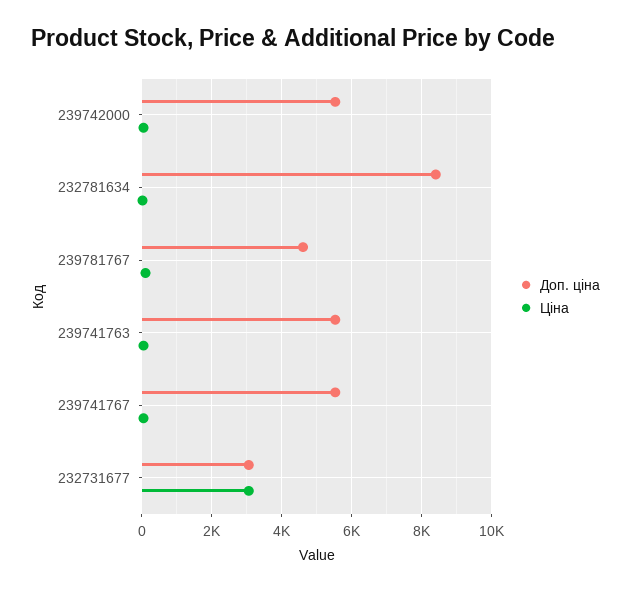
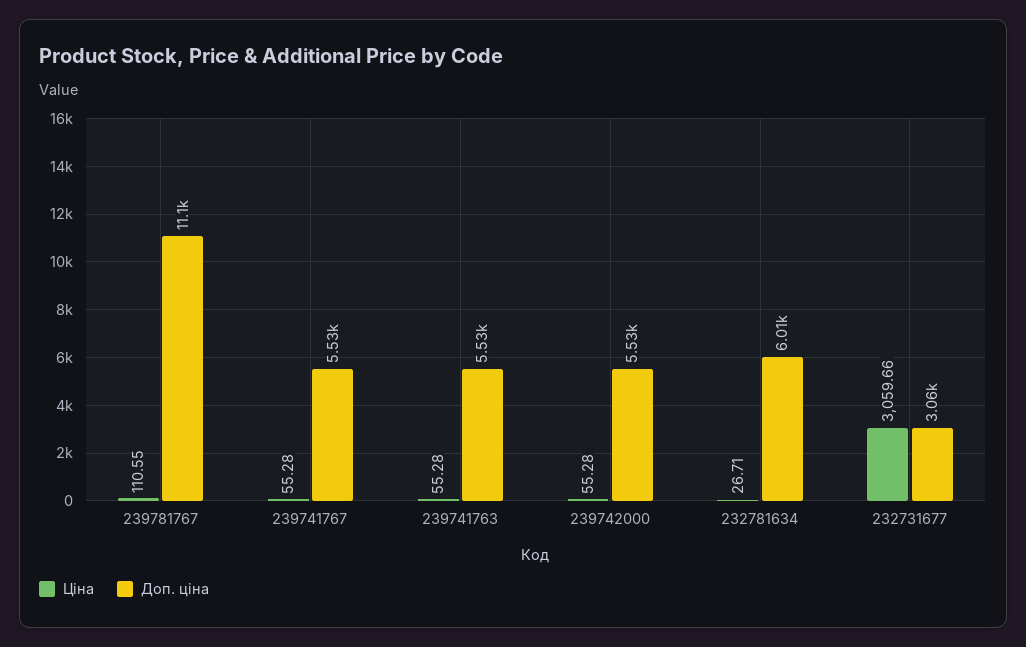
  {
    "Доп. ціна": {
      "239742000": 5530,
-     "232781634": 8400,
+     "232781634": 6010,
-     "239781767": 4600,
+     "239781767": 11100,
      "239741763": 5530,
      "239741767": 5530,
      "232731677": 3060
    },
    "Ціна": {
      "239742000": 55.28,
      "232781634": 26.71,
      "239781767": 110.55,
      "239741763": 55.28,
      "239741767": 55.28,
      "232731677": 3059.66
    }
  }

